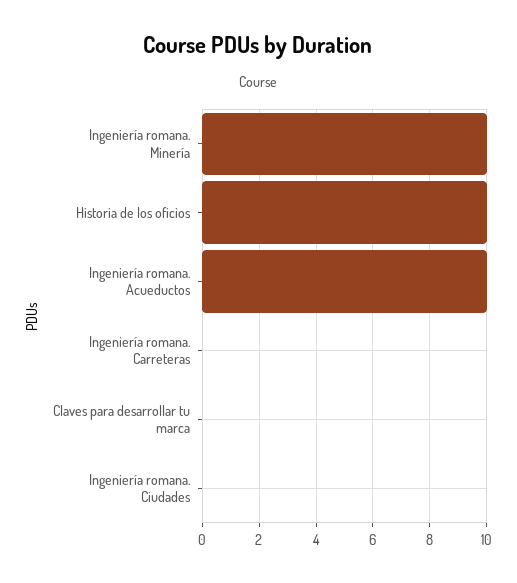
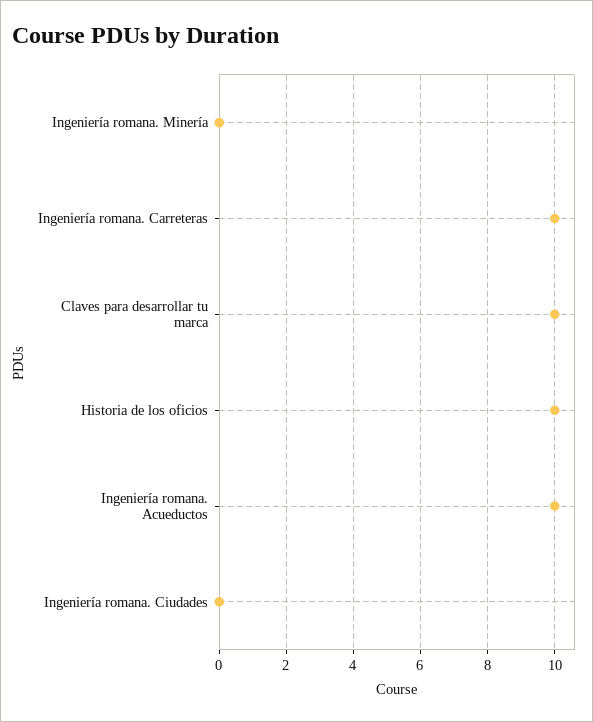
  {
-   "Ingeniería romana. Minería": 10,
+   "Ingeniería romana. Minería": 0,
    "Historia de los oficios": 10,
    "Ingeniería romana. Acueductos": 10,
-   "Ingeniería romana. Carreteras": 0,
+   "Ingeniería romana. Carreteras": 10,
-   "Claves para desarrollar tu marca": 0,
+   "Claves para desarrollar tu marca": 10,
    "Ingeniería romana. Ciudades": 0
  }

